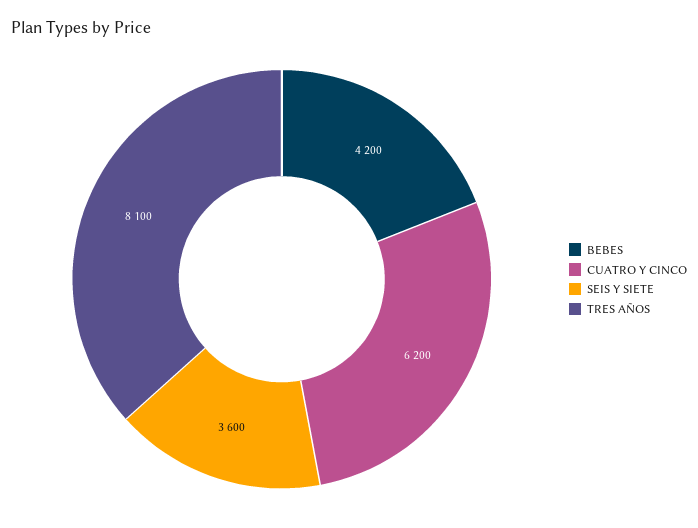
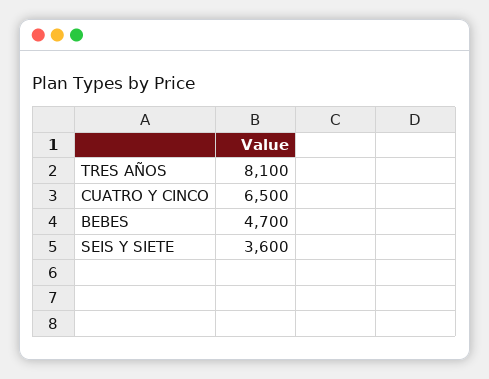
  {
-   "BEBES": 4200,
+   "BEBES": 4700,
-   "CUATRO Y CINCO": 6200,
+   "CUATRO Y CINCO": 6500,
    "SEIS Y SIETE": 3600,
    "TRES AÑOS": 8100
  }

